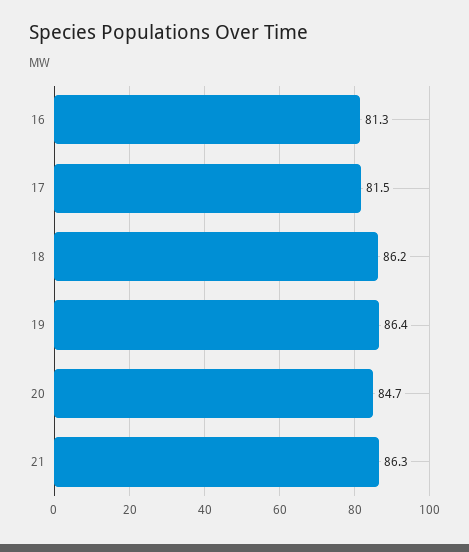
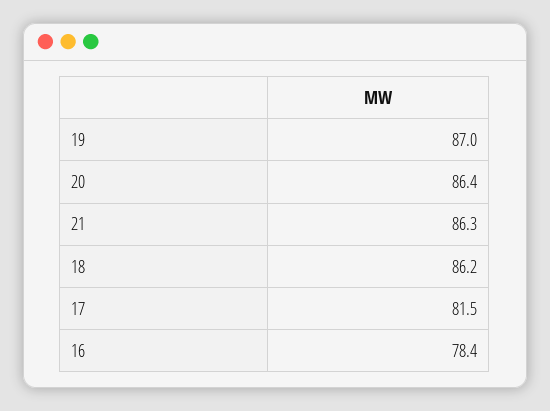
  {
-   "16": 81.3,
+   "16": 78.4,
    "17": 81.5,
    "18": 86.2,
-   "19": 86.4,
+   "19": 87,
-   "20": 84.7,
+   "20": 86.4,
    "21": 86.3
  }

